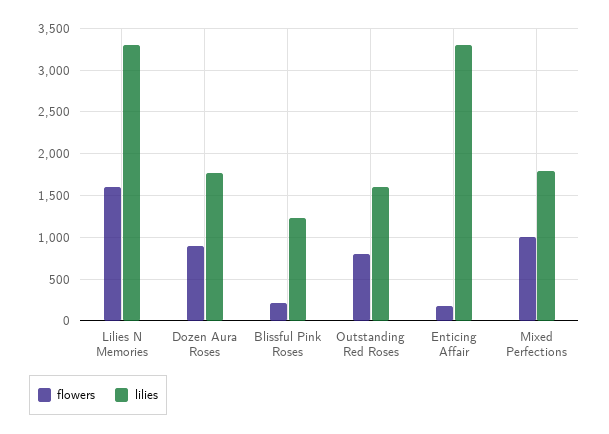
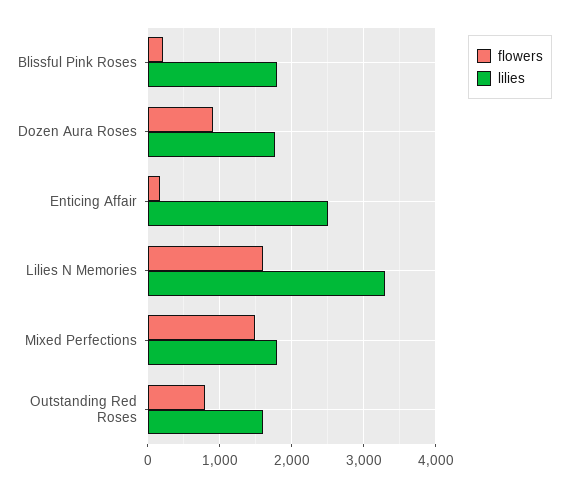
  {
    "flowers": {
      "Lilies N Memories": 1600,
      "Dozen Aura Roses": 900,
      "Blissful Pink Roses": 200,
      "Outstanding Red Roses": 800,
      "Enticing Affair": 200,
-     "Mixed Perfections": 1000
+     "Mixed Perfections": 1500
    },
    "lilies": {
      "Lilies N Memories": 3300,
      "Dozen Aura Roses": 1800,
-     "Blissful Pink Roses": 1200,
+     "Blissful Pink Roses": 1800,
      "Outstanding Red Roses": 1600,
-     "Enticing Affair": 3300,
+     "Enticing Affair": 2500,
      "Mixed Perfections": 1800
    }
  }

